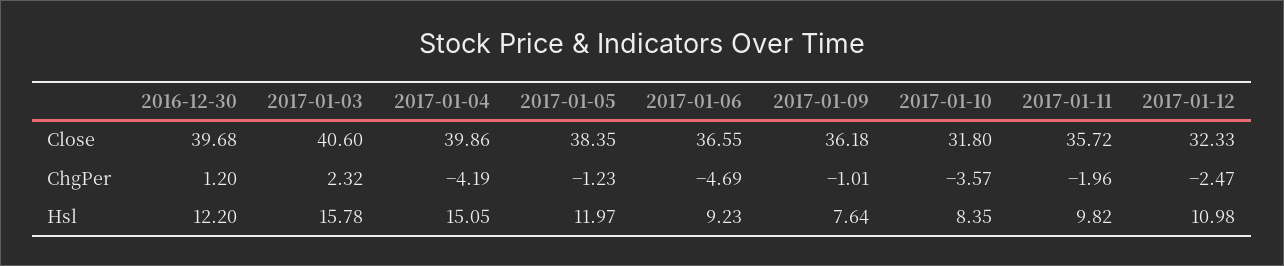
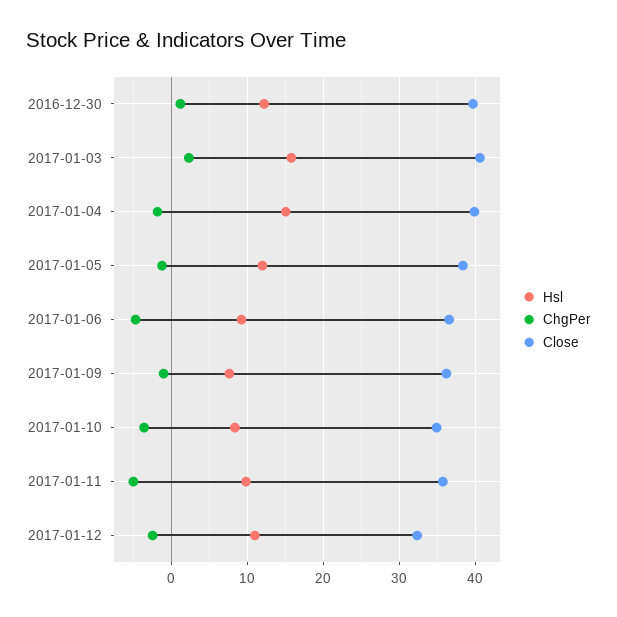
  {
    "Close": {
      "2016-12-30": 39.68,
      "2017-01-03": 40.6,
      "2017-01-04": 39.86,
      "2017-01-05": 38.35,
      "2017-01-06": 36.55,
      "2017-01-09": 36.18,
-     "2017-01-10": 31.8,
+     "2017-01-10": 35,
      "2017-01-11": 35.72,
      "2017-01-12": 32.33
    },
    "ChgPer": {
      "2016-12-30": 1.2,
      "2017-01-03": 2.32,
-     "2017-01-04": -4.19,
+     "2017-01-04": -2,
      "2017-01-05": -1.23,
      "2017-01-06": -4.69,
      "2017-01-09": -1.01,
      "2017-01-10": -3.57,
-     "2017-01-11": -1.96,
+     "2017-01-11": -5,
      "2017-01-12": -2.47
    },
    "Hsl": {
      "2016-12-30": 12.2,
      "2017-01-03": 15.78,
      "2017-01-04": 15.05,
      "2017-01-05": 11.97,
      "2017-01-06": 9.23,
      "2017-01-09": 7.64,
      "2017-01-10": 8.35,
      "2017-01-11": 9.82,
      "2017-01-12": 10.98
    }
  }

